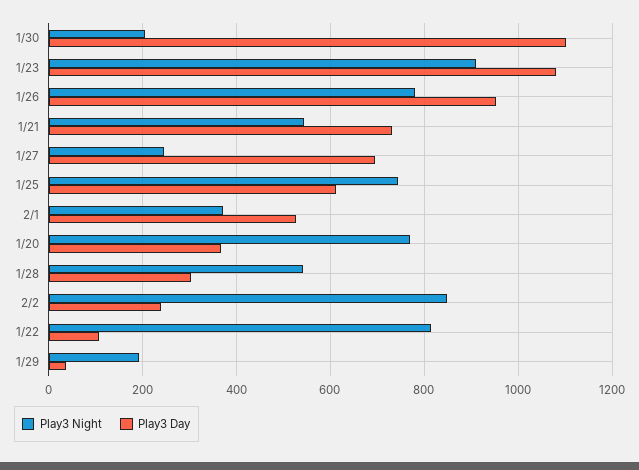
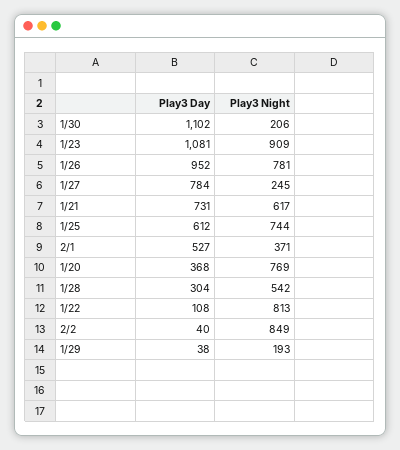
  {
    "Play3 Night": {
      "1/30": 206,
      "1/23": 909,
      "1/26": 781,
-     "1/21": 540,
+     "1/21": 617,
      "1/27": 245,
      "1/25": 744,
      "2/1": 371,
      "1/20": 769,
      "1/28": 542,
      "2/2": 849,
      "1/22": 813,
      "1/29": 193
    },
    "Play3 Day": {
      "1/30": 1102,
      "1/23": 1081,
      "1/26": 952,
      "1/21": 731,
-     "1/27": 700,
+     "1/27": 784,
      "1/25": 612,
      "2/1": 527,
      "1/20": 368,
      "1/28": 304,
-     "2/2": 240,
+     "2/2": 40,
      "1/22": 108,
      "1/29": 38
    }
  }

